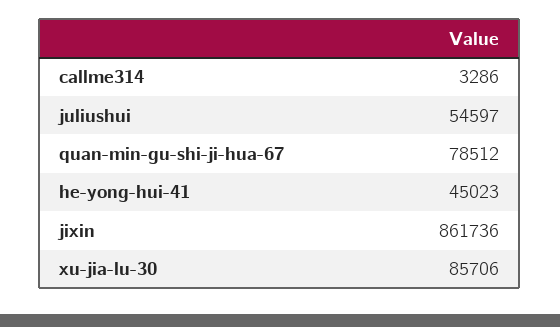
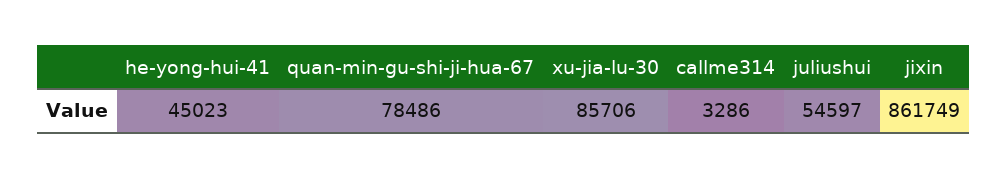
  {
    "callme314": 3286,
    "juliushui": 54597,
-   "quan-min-gu-shi-ji-hua-67": 78512,
+   "quan-min-gu-shi-ji-hua-67": 78486,
    "he-yong-hui-41": 45023,
-   "jixin": 861736,
+   "jixin": 861749,
    "xu-jia-lu-30": 85706
  }

